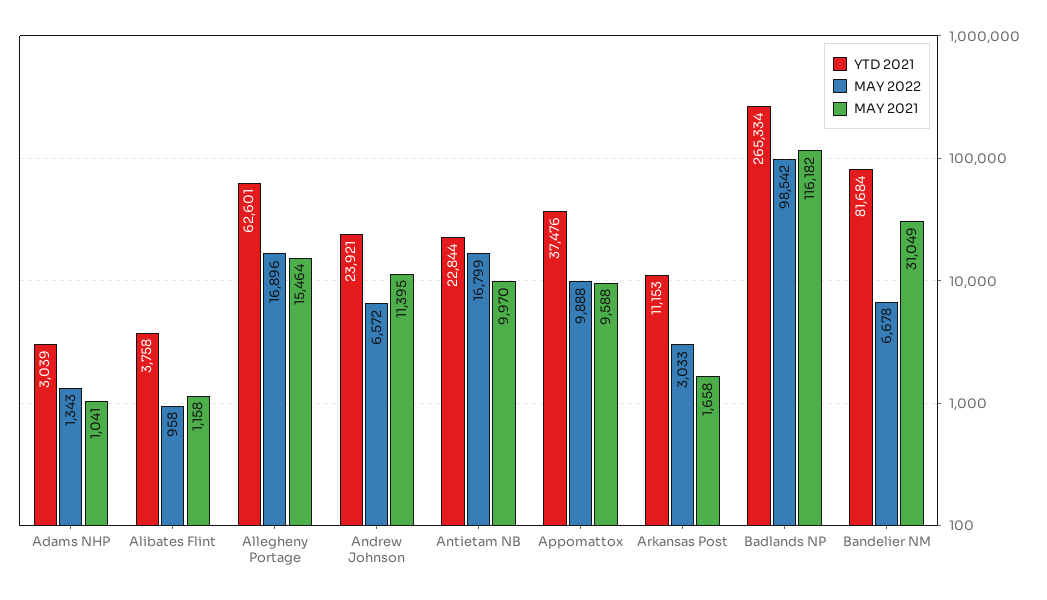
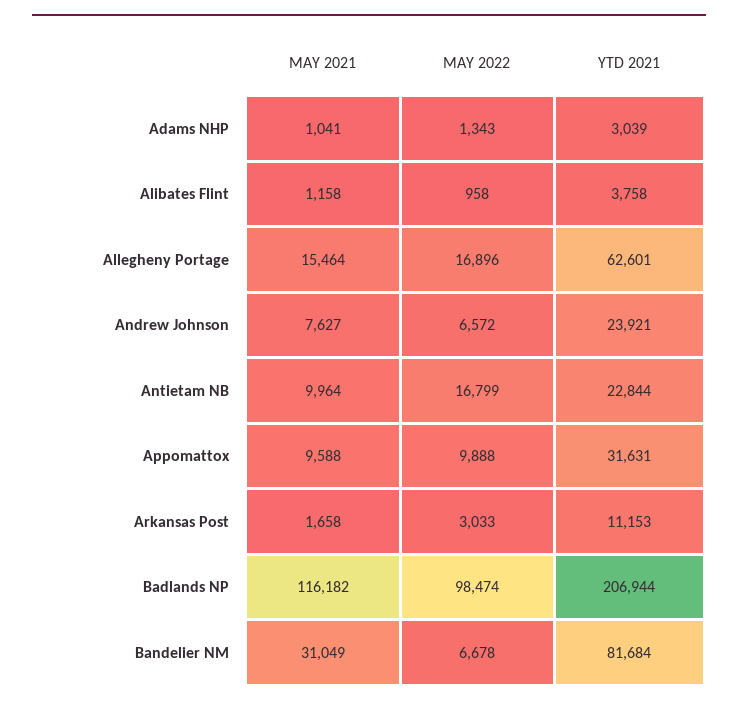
  {
    "YTD 2021": {
      "Adams NHP": 3039,
      "Alibates Flint": 3758,
      "Allegheny Portage": 62601,
      "Andrew Johnson": 23921,
      "Antietam NB": 22844,
-     "Appomattox": 37476,
+     "Appomattox": 31631,
      "Arkansas Post": 11153,
-     "Badlands NP": 265334,
+     "Badlands NP": 206944,
      "Bandelier NM": 81684
    },
    "MAY 2022": {
      "Adams NHP": 1343,
      "Alibates Flint": 958,
      "Allegheny Portage": 16896,
      "Andrew Johnson": 6572,
      "Antietam NB": 16799,
      "Appomattox": 9888,
      "Arkansas Post": 3033,
-     "Badlands NP": 98542,
+     "Badlands NP": 98474,
      "Bandelier NM": 6678
    },
    "MAY 2021": {
      "Adams NHP": 1041,
      "Alibates Flint": 1158,
      "Allegheny Portage": 15464,
-     "Andrew Johnson": 11395,
+     "Andrew Johnson": 7627,
-     "Antietam NB": 9970,
+     "Antietam NB": 9964,
      "Appomattox": 9588,
      "Arkansas Post": 1658,
      "Badlands NP": 116182,
      "Bandelier NM": 31049
    }
  }

